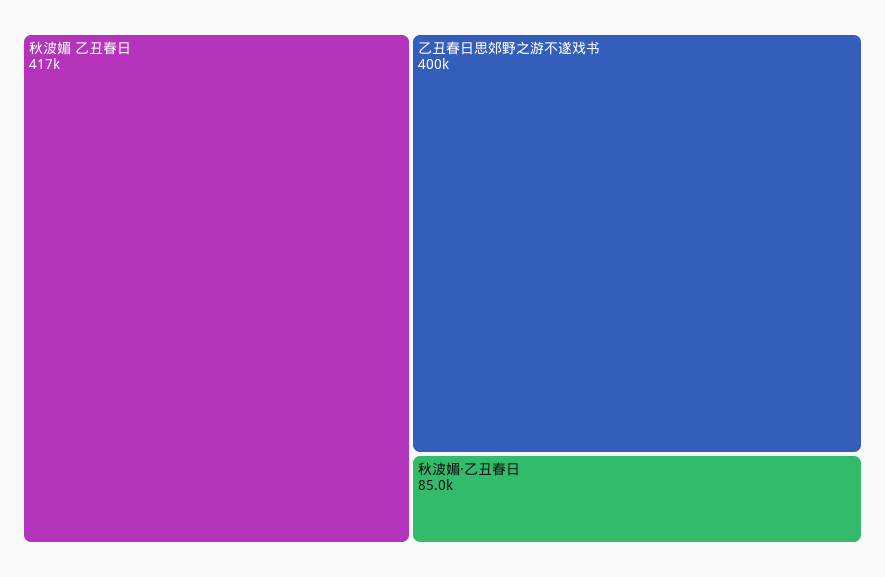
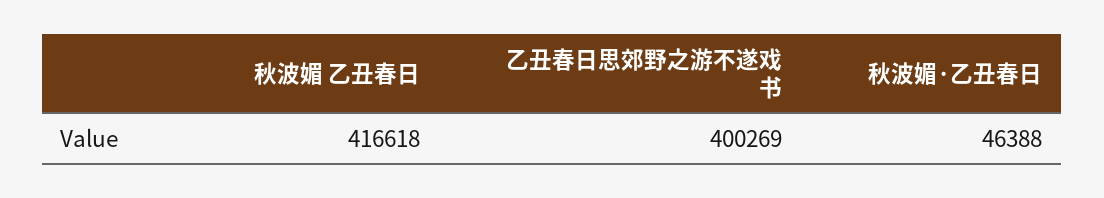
  {
    "秋波媚 乙丑春日": 416618,
    "乙丑春日思郊野之游不遂戏书": 400269,
-   "秋波媚·乙丑春日": 85000
+   "秋波媚·乙丑春日": 46388
  }

